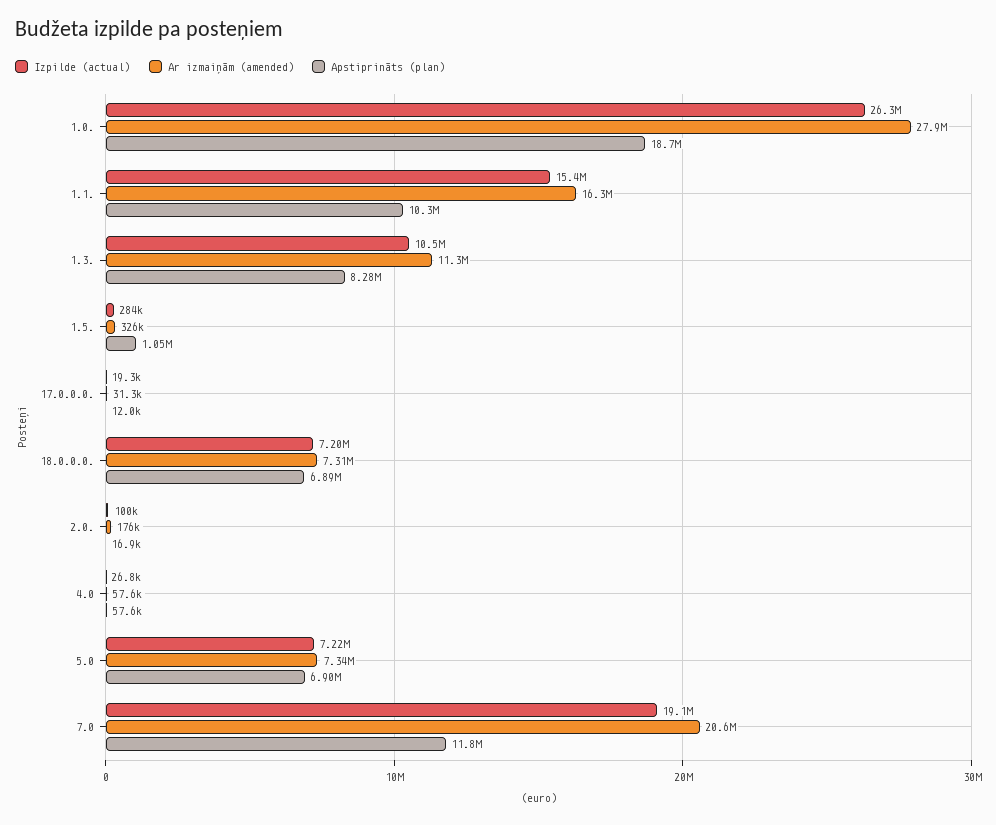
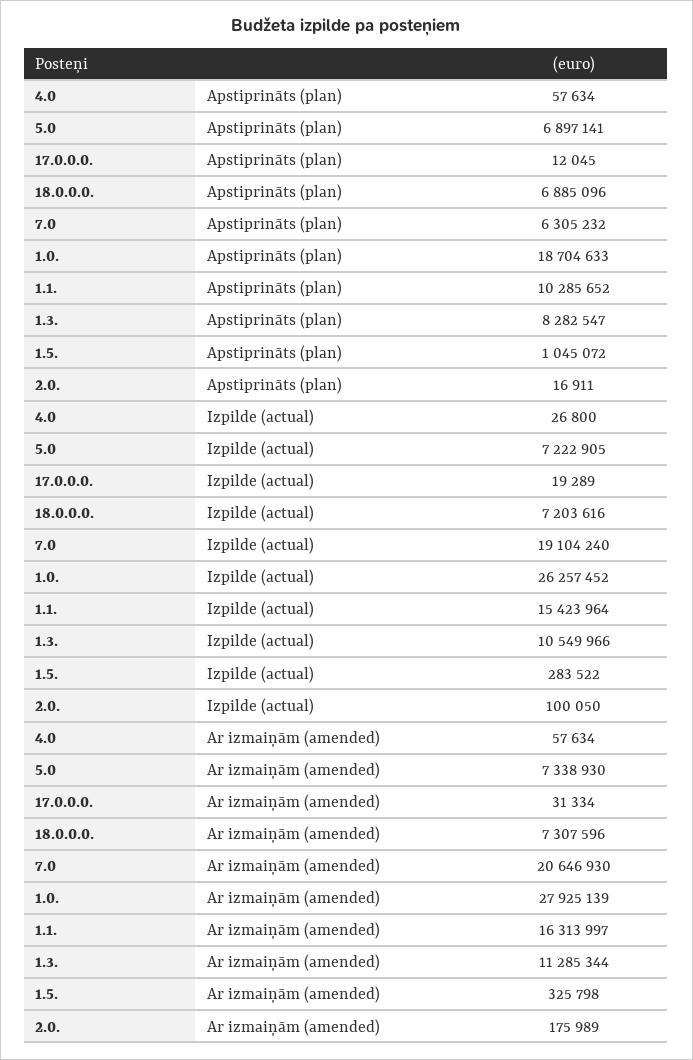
  {
    "Izpilde (actual)": {
      "1.0.": 26257452,
      "1.1.": 15423964,
      "1.3.": 10549966,
      "1.5.": 283522,
      "17.0.0.0.": 19289,
      "18.0.0.0.": 7203616,
      "2.0.": 100050,
      "4.0": 26800,
      "5.0": 7222905,
      "7.0": 19104240
    },
    "Ar izmaiņām (amended)": {
      "1.0.": 27925139,
      "1.1.": 16313997,
      "1.3.": 11285344,
      "1.5.": 325798,
      "17.0.0.0.": 31334,
      "18.0.0.0.": 7307596,
      "2.0.": 175989,
      "4.0": 57634,
      "5.0": 7338930,
      "7.0": 20646930
    },
    "Apstiprināts (plan)": {
      "1.0.": 18704633,
      "1.1.": 10285652,
      "1.3.": 8282547,
      "1.5.": 1045072,
      "17.0.0.0.": 12045,
      "18.0.0.0.": 6885096,
      "2.0.": 16911,
      "4.0": 57634,
      "5.0": 6897141,
-     "7.0": 11800000
+     "7.0": 6305232
    }
  }

